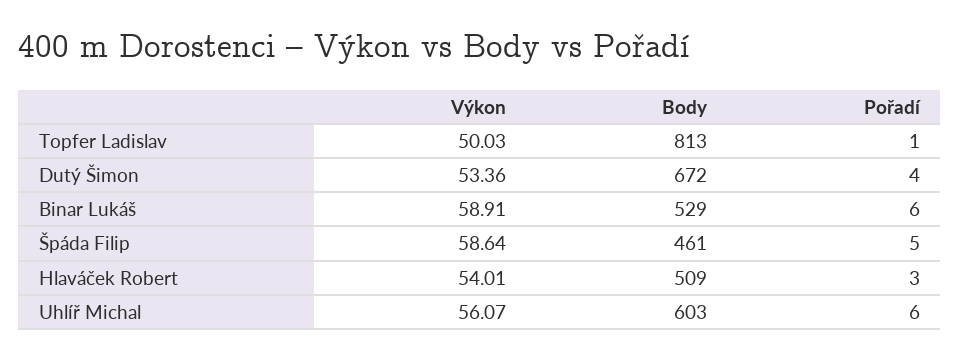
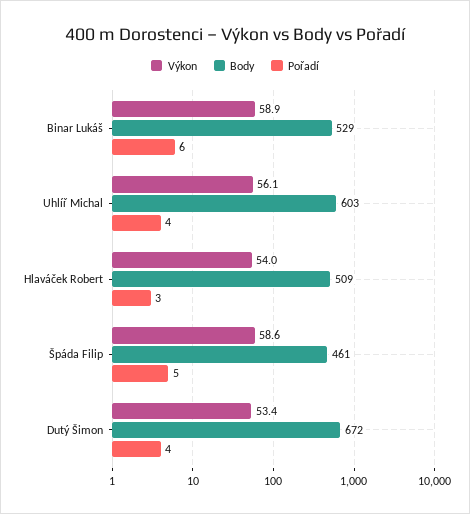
  {
    "Výkon": {
-     "Topfer Ladislav": 50.03,
      "Dutý Šimon": 53.36,
      "Binar Lukáš": 58.91,
      "Špáda Filip": 58.64,
      "Hlaváček Robert": 54.01,
      "Uhlíř Michal": 56.07
    },
    "Body": {
-     "Topfer Ladislav": 813,
      "Dutý Šimon": 672,
      "Binar Lukáš": 529,
      "Špáda Filip": 461,
      "Hlaváček Robert": 509,
      "Uhlíř Michal": 603
    },
    "Pořadí": {
-     "Topfer Ladislav": 1,
      "Dutý Šimon": 4,
      "Binar Lukáš": 6,
      "Špáda Filip": 5,
      "Hlaváček Robert": 3,
-     "Uhlíř Michal": 6
+     "Uhlíř Michal": 4
    }
  }

